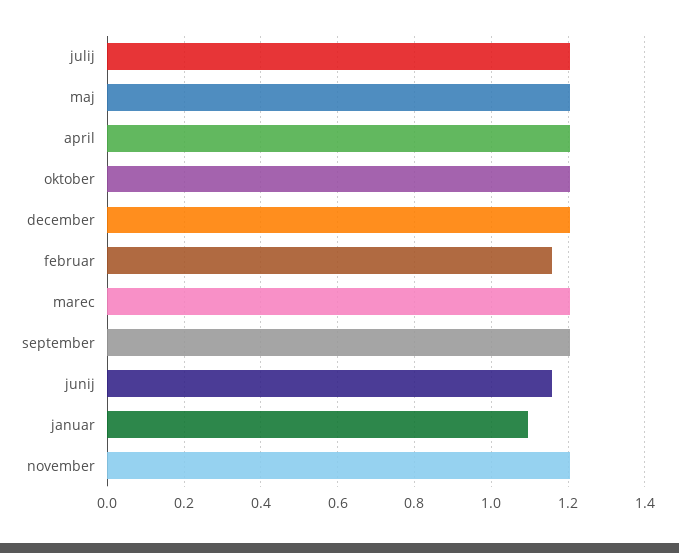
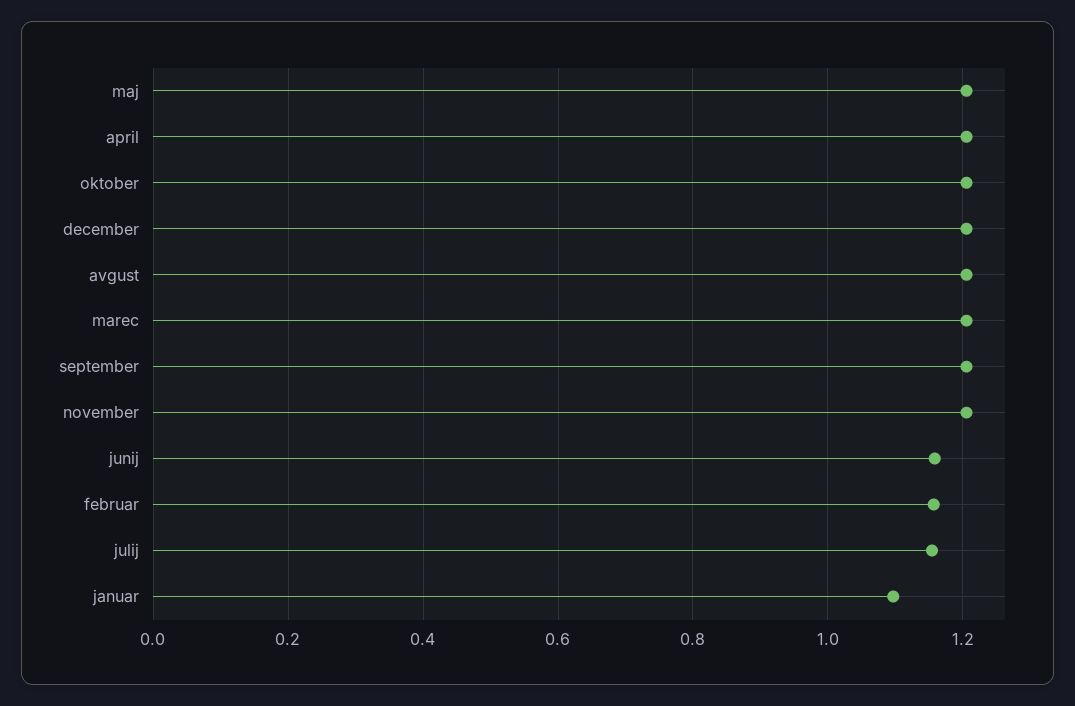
  {
-   "julij": 1.2,
+   "julij": 1.16,
    "maj": 1.2,
    "april": 1.2,
    "oktober": 1.2,
    "december": 1.2,
    "februar": 1.16,
    "marec": 1.2,
    "september": 1.2,
    "junij": 1.16,
    "januar": 1.1,
-   "november": 1.2
+   "november": 1.2,
+   "avgust": 1.2
  }

